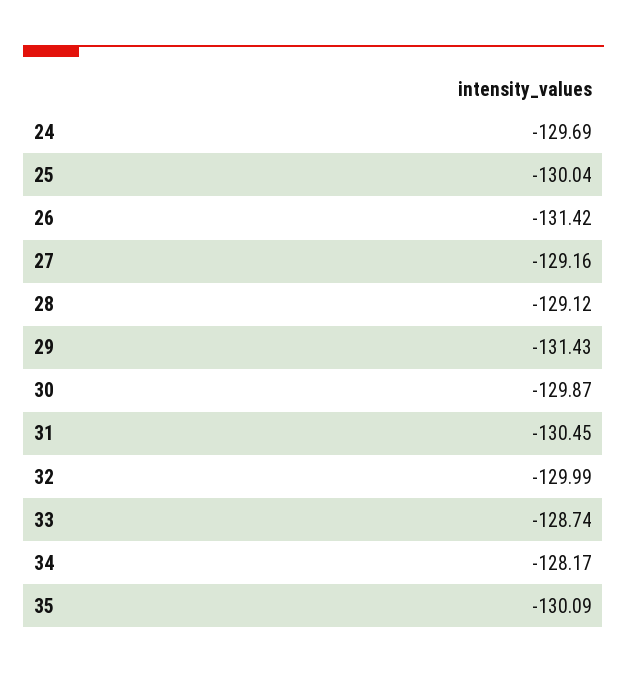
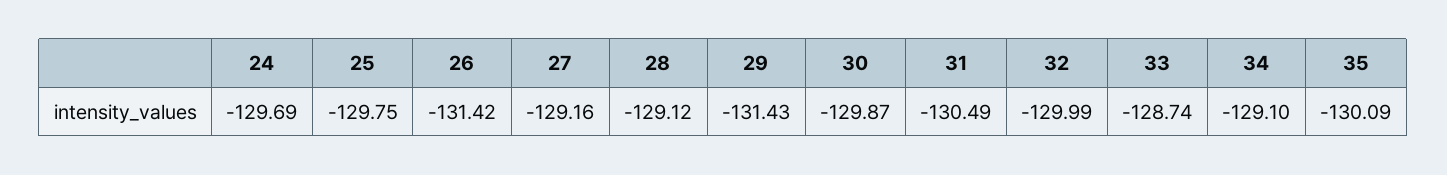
  {
    "24": -129.69,
-   "25": -130.04,
+   "25": -129.75,
    "26": -131.42,
    "27": -129.16,
    "28": -129.12,
    "29": -131.43,
    "30": -129.87,
-   "31": -130.45,
+   "31": -130.49,
    "32": -129.99,
    "33": -128.74,
-   "34": -128.17,
+   "34": -129.1,
    "35": -130.09
  }

